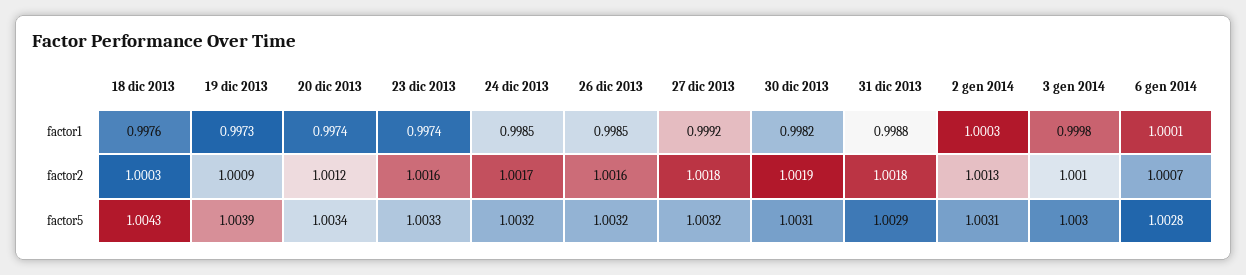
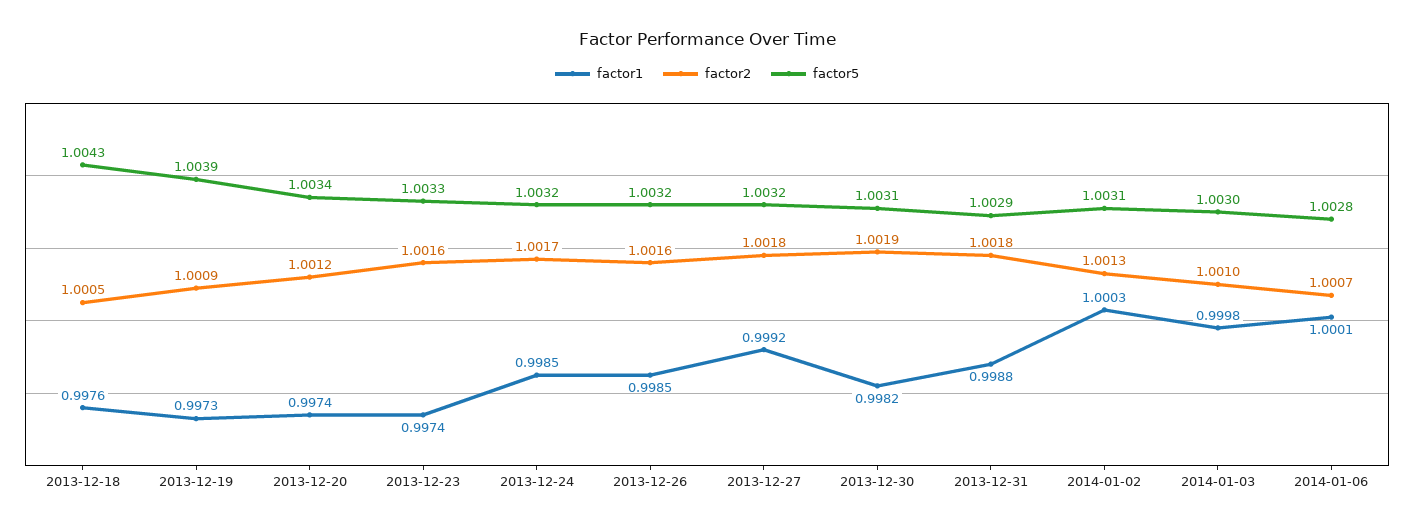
  {
    "factor1": {
      "18 dic 2013": 0.9976,
      "19 dic 2013": 0.9973,
      "20 dic 2013": 0.9974,
      "23 dic 2013": 0.9974,
      "24 dic 2013": 0.9985,
      "26 dic 2013": 0.9985,
      "27 dic 2013": 0.9992,
      "30 dic 2013": 0.9982,
      "31 dic 2013": 0.9988,
      "2 gen 2014": 1.0003,
      "3 gen 2014": 0.9998,
      "6 gen 2014": 1.0001
    },
    "factor2": {
-     "18 dic 2013": 1.0003,
+     "18 dic 2013": 1.0005,
      "19 dic 2013": 1.0009,
      "20 dic 2013": 1.0012,
      "23 dic 2013": 1.0016,
      "24 dic 2013": 1.0017,
      "26 dic 2013": 1.0016,
      "27 dic 2013": 1.0018,
      "30 dic 2013": 1.0019,
      "31 dic 2013": 1.0018,
      "2 gen 2014": 1.0013,
      "3 gen 2014": 1.001,
      "6 gen 2014": 1.0007
    },
    "factor5": {
      "18 dic 2013": 1.0043,
      "19 dic 2013": 1.0039,
      "20 dic 2013": 1.0034,
      "23 dic 2013": 1.0033,
      "24 dic 2013": 1.0032,
      "26 dic 2013": 1.0032,
      "27 dic 2013": 1.0032,
      "30 dic 2013": 1.0031,
      "31 dic 2013": 1.0029,
      "2 gen 2014": 1.0031,
      "3 gen 2014": 1.003,
      "6 gen 2014": 1.0028
    }
  }

